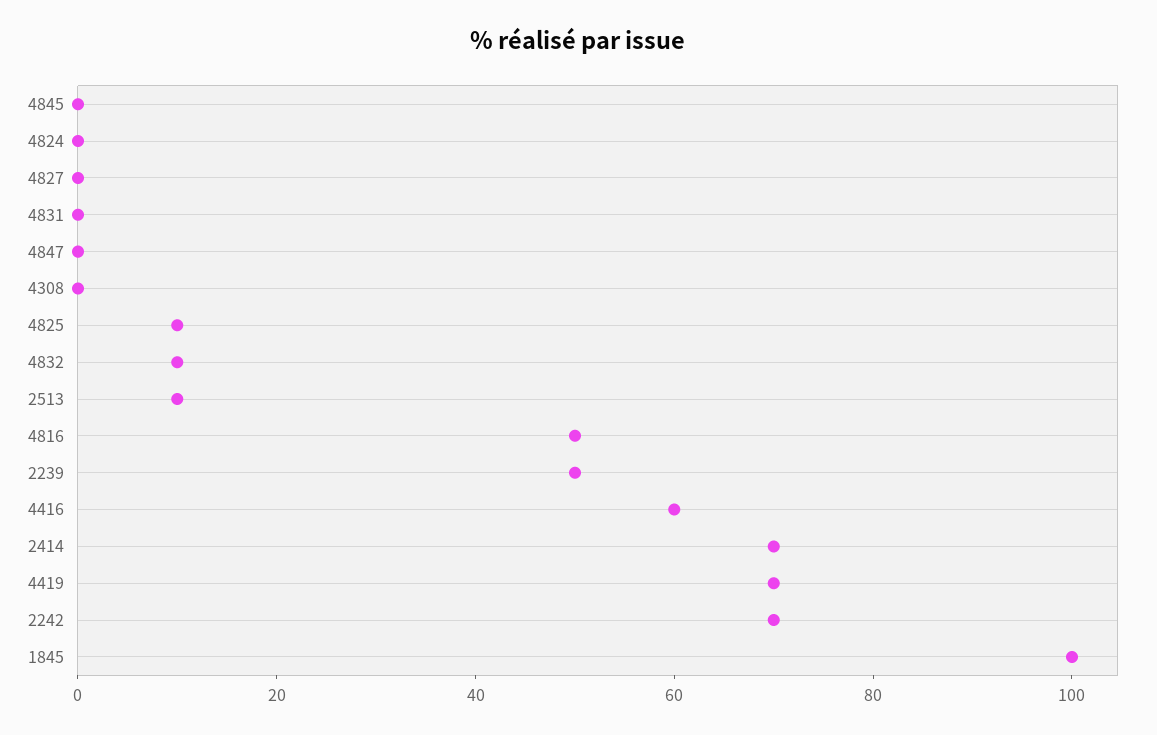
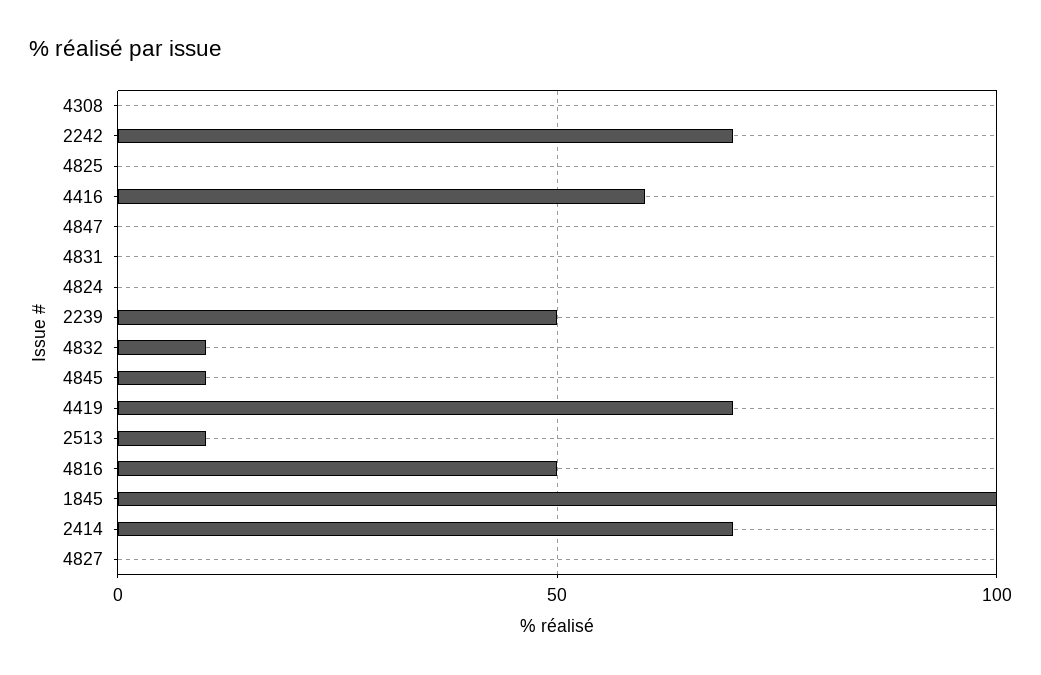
  {
-   "4845": 0,
+   "4845": 10,
    "4824": 0,
    "4827": 0,
    "4831": 0,
    "4847": 0,
    "4308": 0,
-   "4825": 10,
+   "4825": 0,
    "4832": 10,
    "2513": 10,
    "4816": 50,
    "2239": 50,
    "4416": 60,
    "2414": 70,
    "4419": 70,
    "2242": 70,
    "1845": 100
  }

